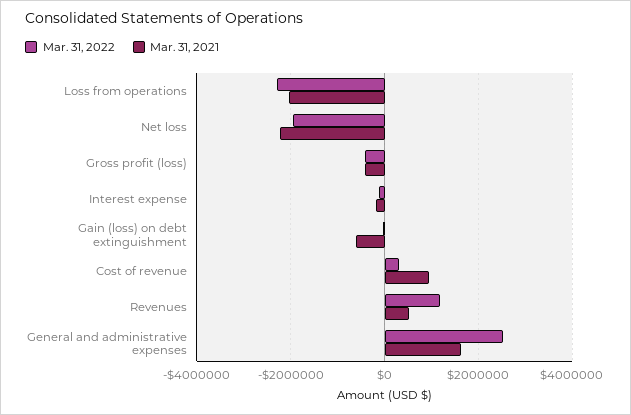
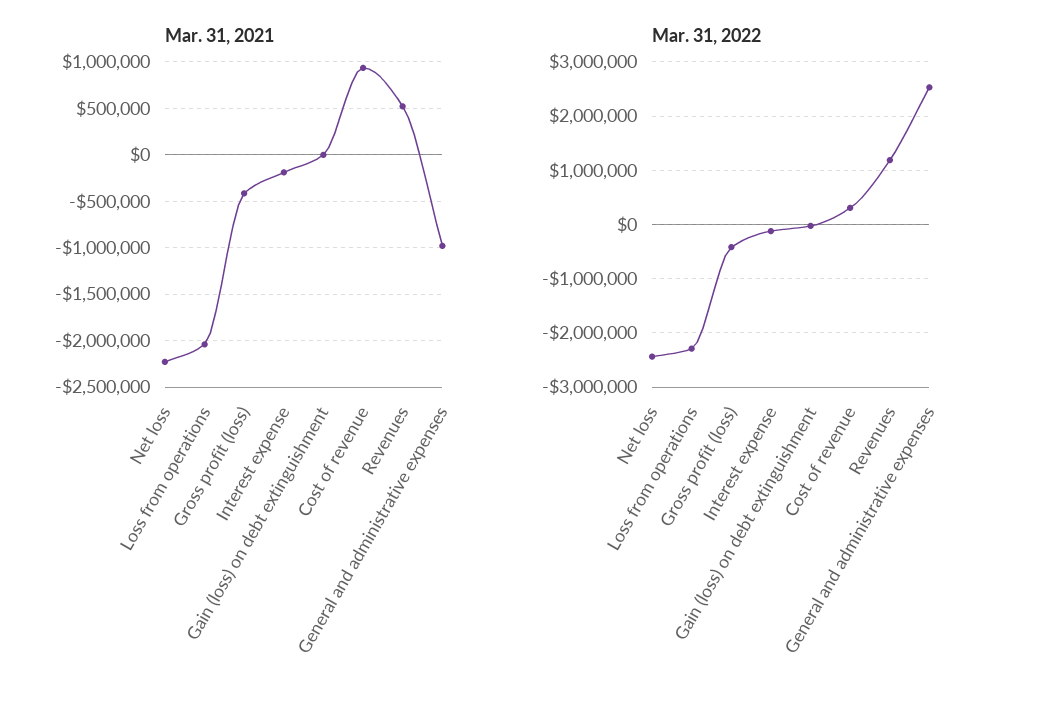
  {
    "Mar. 31, 2022": {
      "Loss from operations": -2200000,
-     "Net loss": -2000000,
+     "Net loss": -2400000,
      "Gross profit (loss)": -400000,
      "Interest expense": -200000,
      "Gain (loss) on debt extinguishment": 0,
      "Cost of revenue": 400000,
      "Revenues": 1200000,
      "General and administrative expenses": 2600000
    },
    "Mar. 31, 2021": {
      "Loss from operations": -2000000,
      "Net loss": -2200000,
      "Gross profit (loss)": -400000,
      "Interest expense": -200000,
-     "Gain (loss) on debt extinguishment": -600000,
+     "Gain (loss) on debt extinguishment": 0,
      "Cost of revenue": 900000,
      "Revenues": 500000,
-     "General and administrative expenses": 1600000
+     "General and administrative expenses": -1000000
    }
  }

